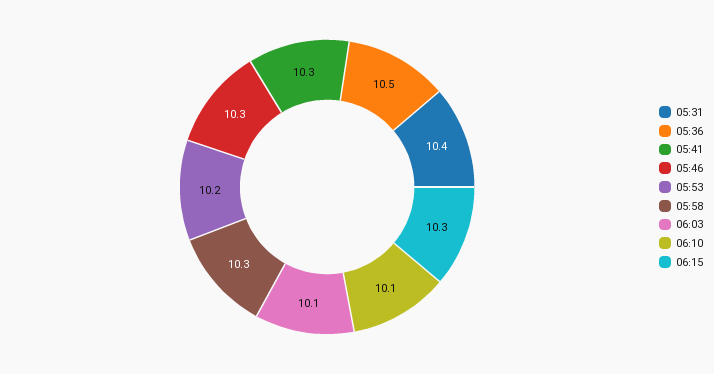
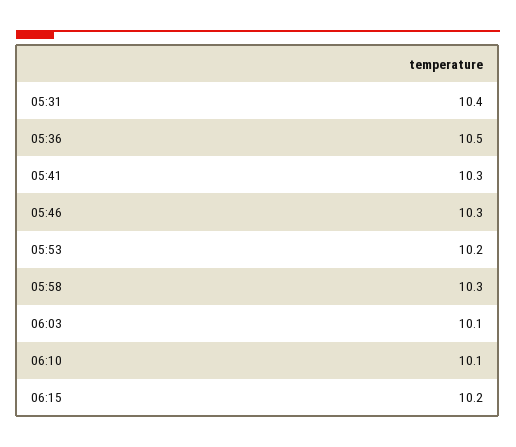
  {
    "05:31": 10.4,
    "05:36": 10.5,
    "05:41": 10.3,
    "05:46": 10.3,
    "05:53": 10.2,
    "05:58": 10.3,
    "06:03": 10.1,
    "06:10": 10.1,
-   "06:15": 10.3
+   "06:15": 10.2
  }

